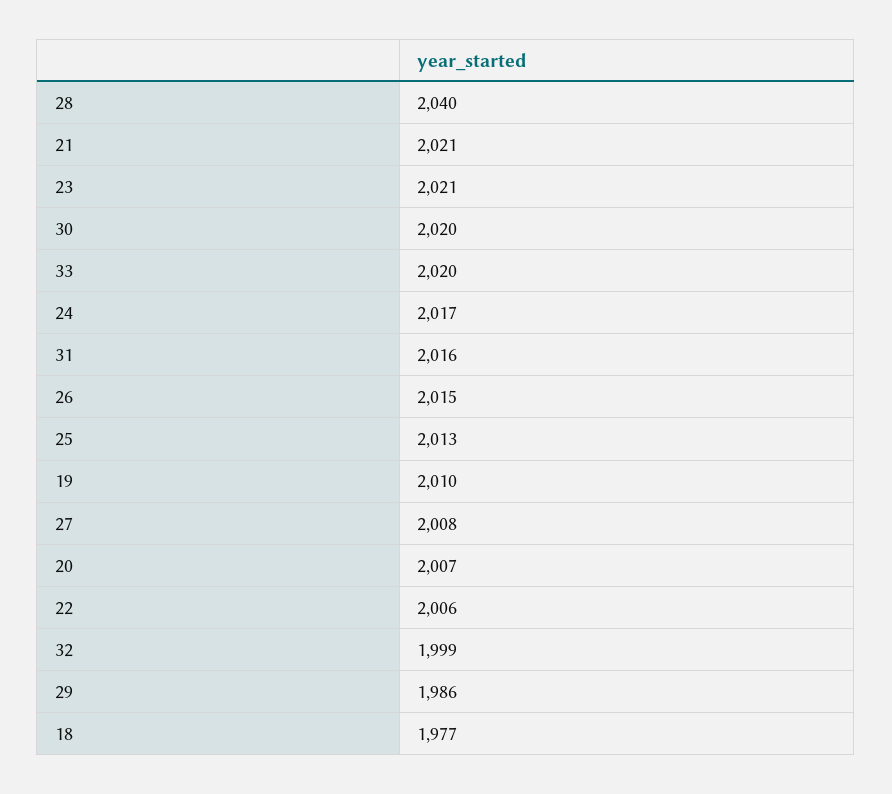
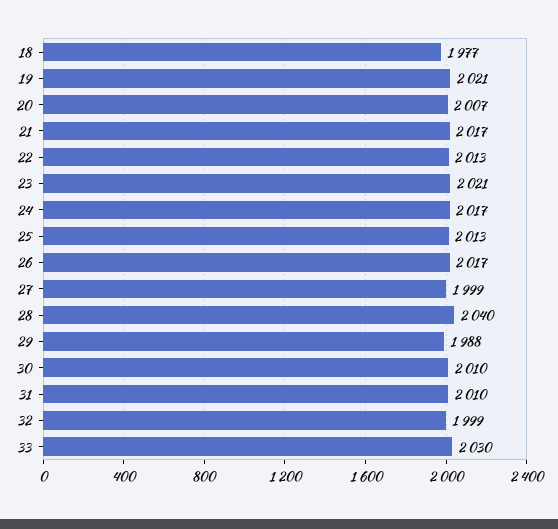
  {
    "28": 2040,
-   "21": 2021,
+   "21": 2017,
    "23": 2021,
-   "30": 2020,
+   "30": 2010,
-   "33": 2020,
+   "33": 2030,
    "24": 2017,
-   "31": 2016,
+   "31": 2010,
-   "26": 2015,
+   "26": 2017,
    "25": 2013,
-   "19": 2010,
+   "19": 2021,
-   "27": 2008,
+   "27": 1999,
    "20": 2007,
-   "22": 2006,
+   "22": 2013,
    "32": 1999,
-   "29": 1986,
+   "29": 1988,
    "18": 1977
  }

